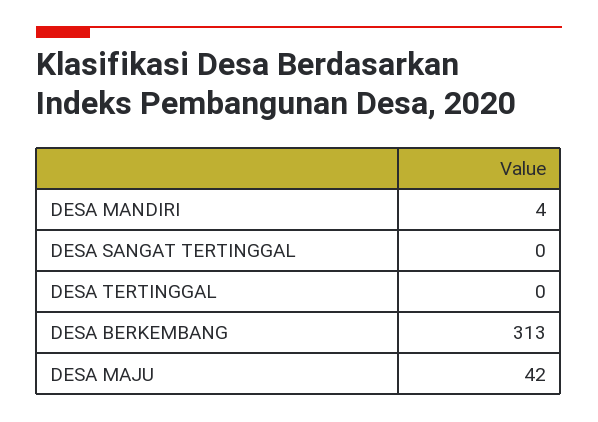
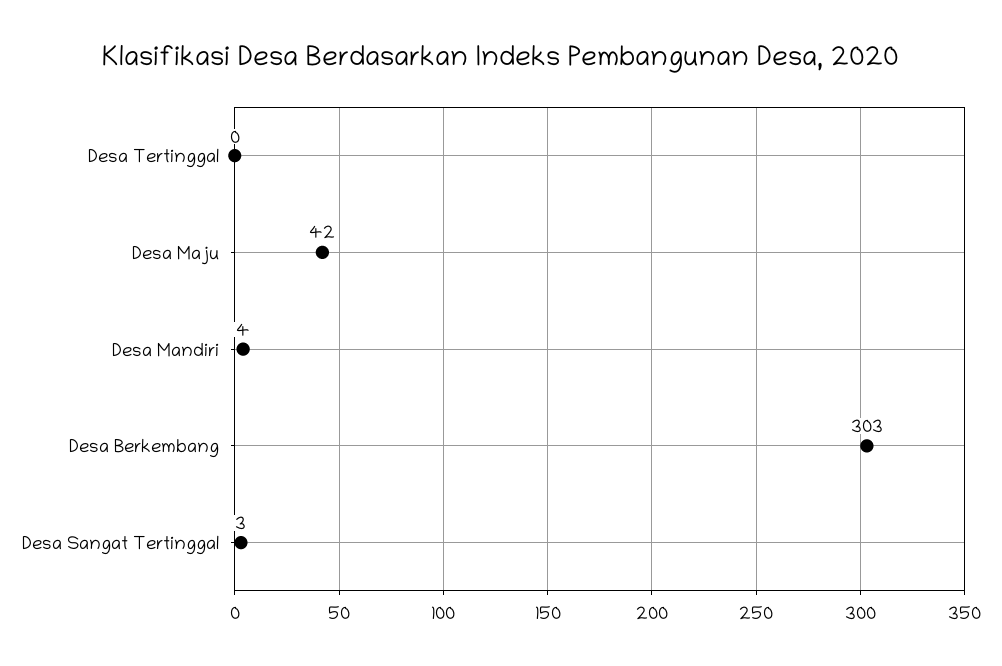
  {
    "DESA MANDIRI": 4,
-   "DESA SANGAT TERTINGGAL": 0,
+   "DESA SANGAT TERTINGGAL": 3,
    "DESA TERTINGGAL": 0,
-   "DESA BERKEMBANG": 313,
+   "DESA BERKEMBANG": 303,
    "DESA MAJU": 42
  }

